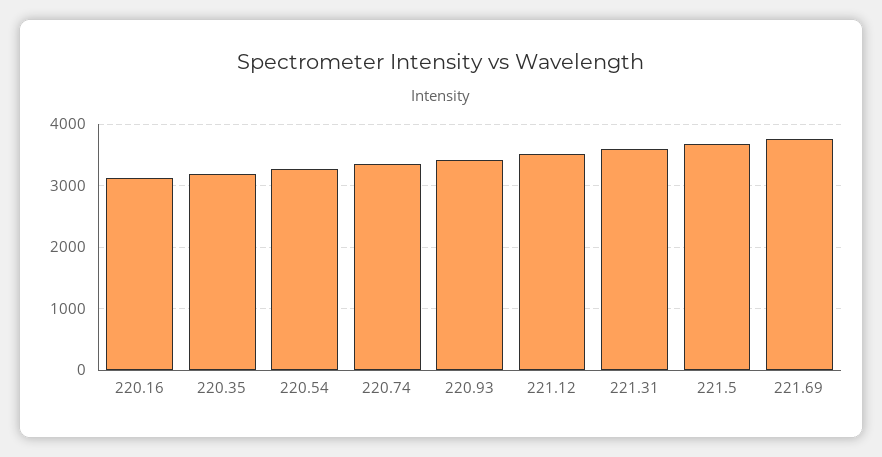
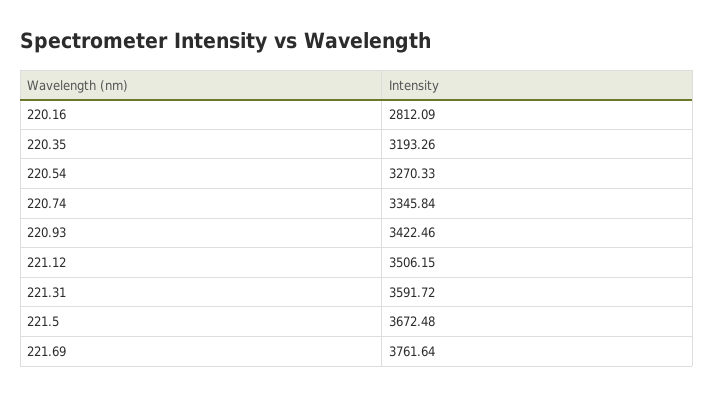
  {
-   "220.16": 3100,
+   "220.16": 2812.09,
    "220.35": 3193.26,
    "220.54": 3270.33,
    "220.74": 3345.84,
    "220.93": 3422.46,
    "221.12": 3506.15,
    "221.31": 3591.72,
    "221.5": 3672.48,
    "221.69": 3761.64
  }

